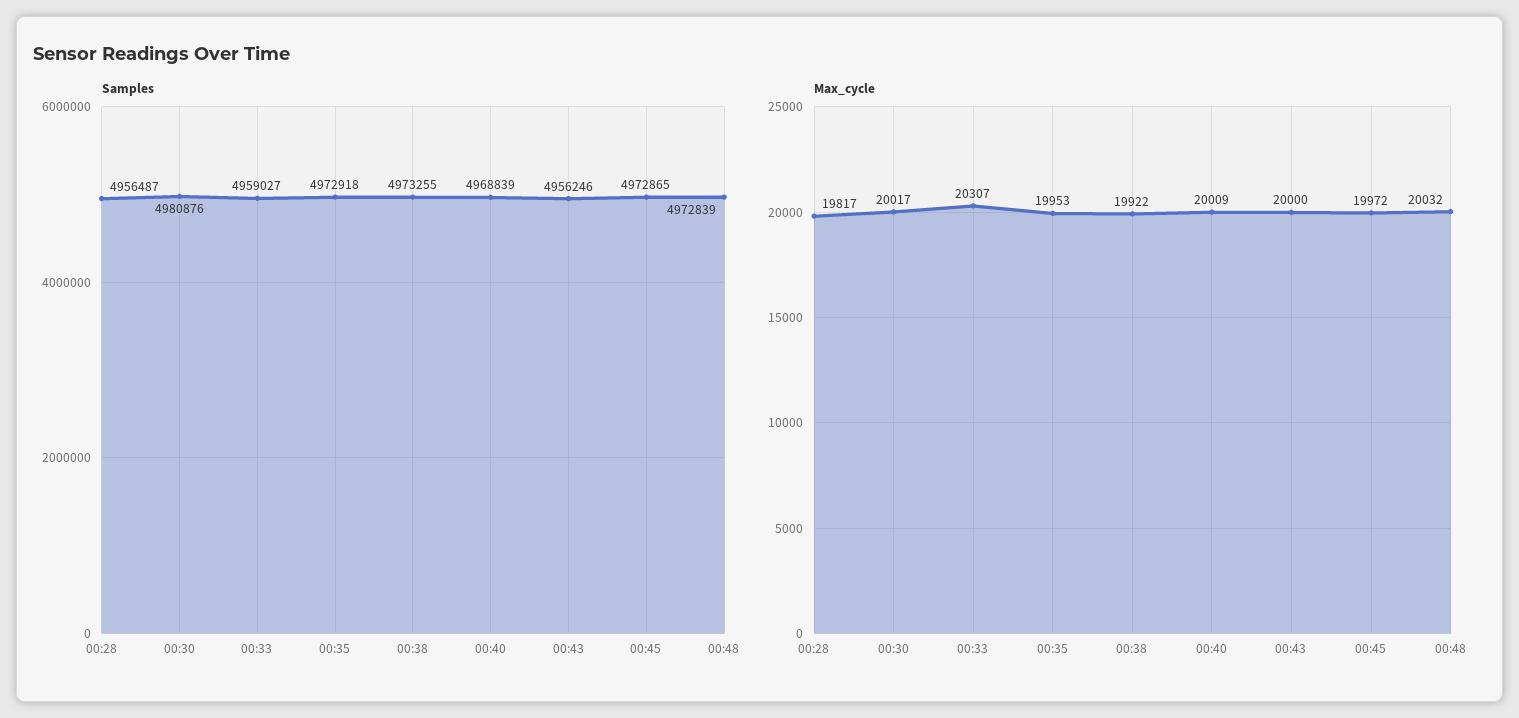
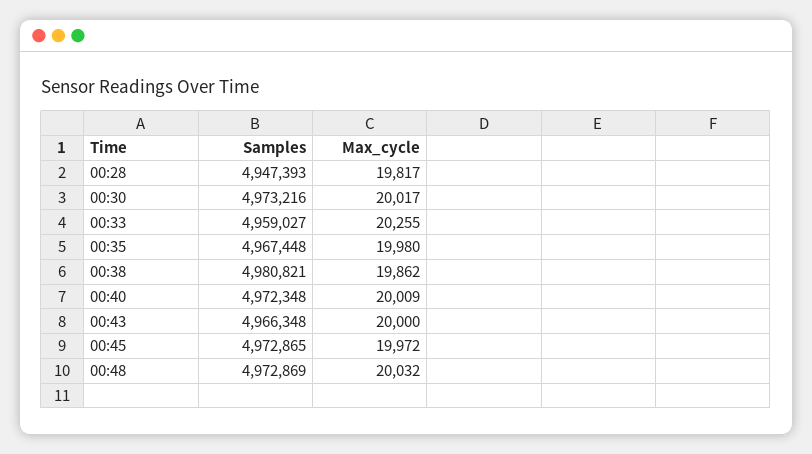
  {
    "Samples": {
-     "00:28": 4956487,
+     "00:28": 4947393,
-     "00:30": 4980876,
+     "00:30": 4973216,
      "00:33": 4959027,
-     "00:35": 4972918,
+     "00:35": 4967448,
-     "00:38": 4973255,
+     "00:38": 4980821,
-     "00:40": 4968839,
+     "00:40": 4972348,
-     "00:43": 4956246,
+     "00:43": 4966348,
      "00:45": 4972865,
-     "00:48": 4972839
+     "00:48": 4972869
    },
    "Max_cycle": {
      "00:28": 19817,
      "00:30": 20017,
-     "00:33": 20307,
+     "00:33": 20255,
-     "00:35": 19953,
+     "00:35": 19980,
-     "00:38": 19922,
+     "00:38": 19862,
      "00:40": 20009,
      "00:43": 20000,
      "00:45": 19972,
      "00:48": 20032
    }
  }

